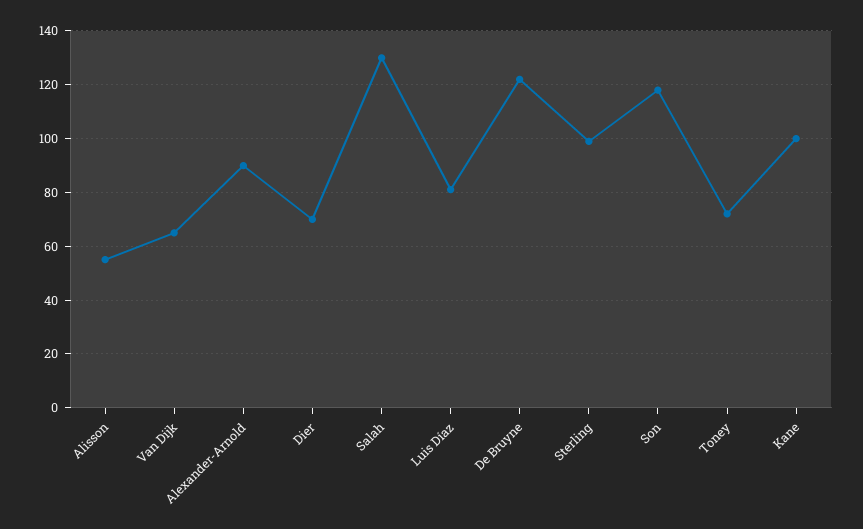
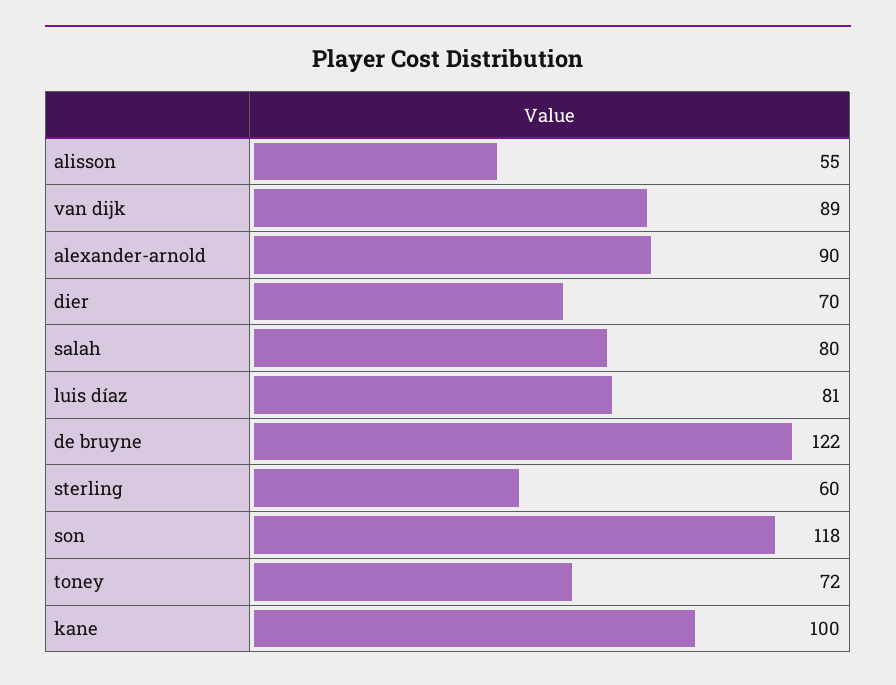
  {
    "Alisson": 55,
-   "Van Dijk": 65,
+   "Van Dijk": 89,
    "Alexander-Arnold": 90,
    "Dier": 70,
-   "Salah": 130,
+   "Salah": 80,
    "Luis Díaz": 81,
    "De Bruyne": 122,
-   "Sterling": 100,
+   "Sterling": 60,
    "Son": 118,
    "Toney": 72,
    "Kane": 100
  }

